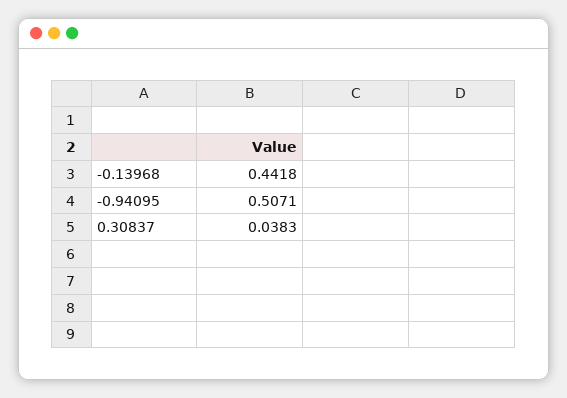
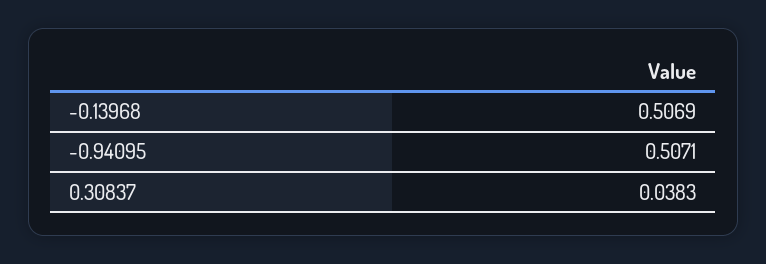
  {
-   "-0.13968": 0.4418,
+   "-0.13968": 0.5069,
    "-0.94095": 0.5071,
    "0.30837": 0.0383
  }

